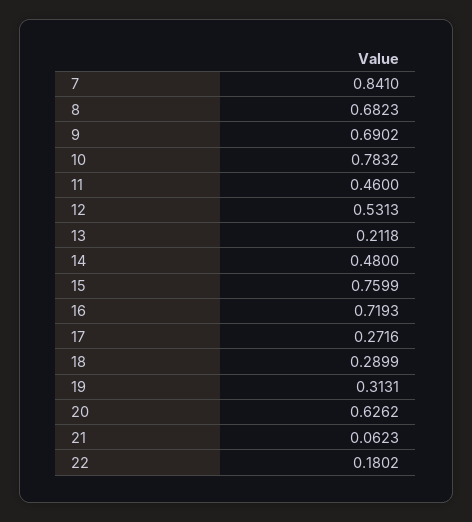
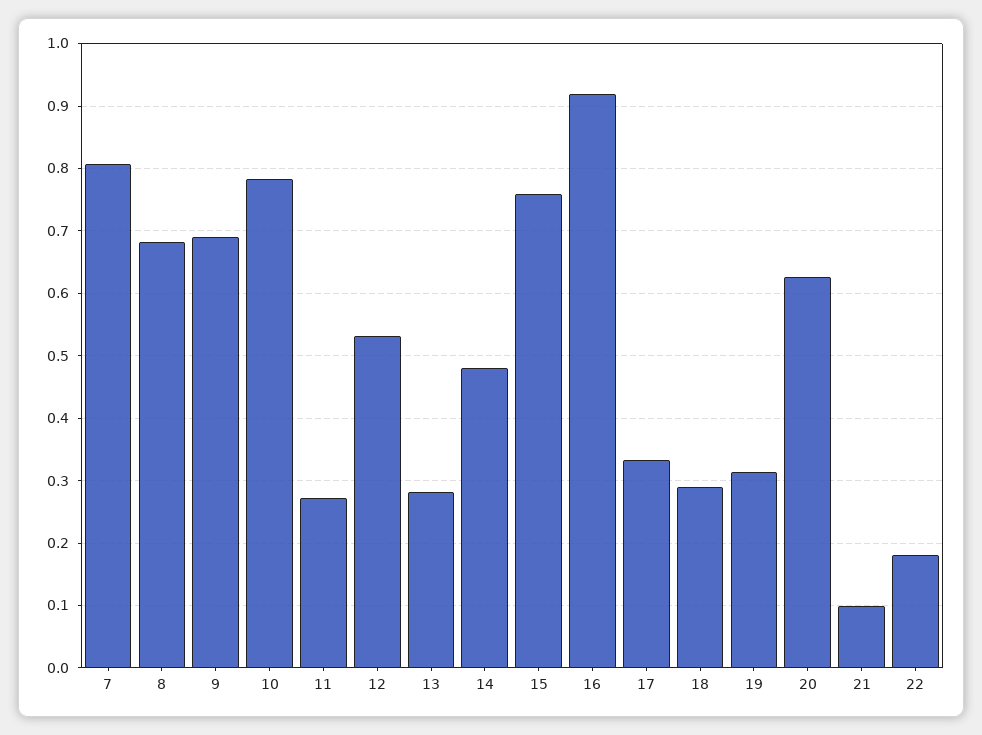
  {
-   "7": 0.841,
+   "7": 0.81,
    "8": 0.6823,
    "9": 0.6902,
    "10": 0.7832,
-   "11": 0.46,
+   "11": 0.27,
    "12": 0.5313,
-   "13": 0.2118,
+   "13": 0.28,
    "14": 0.48,
    "15": 0.7599,
-   "16": 0.7193,
+   "16": 0.92,
-   "17": 0.2716,
+   "17": 0.33,
    "18": 0.2899,
    "19": 0.3131,
    "20": 0.6262,
-   "21": 0.0623,
+   "21": 0.1,
    "22": 0.1802
  }

